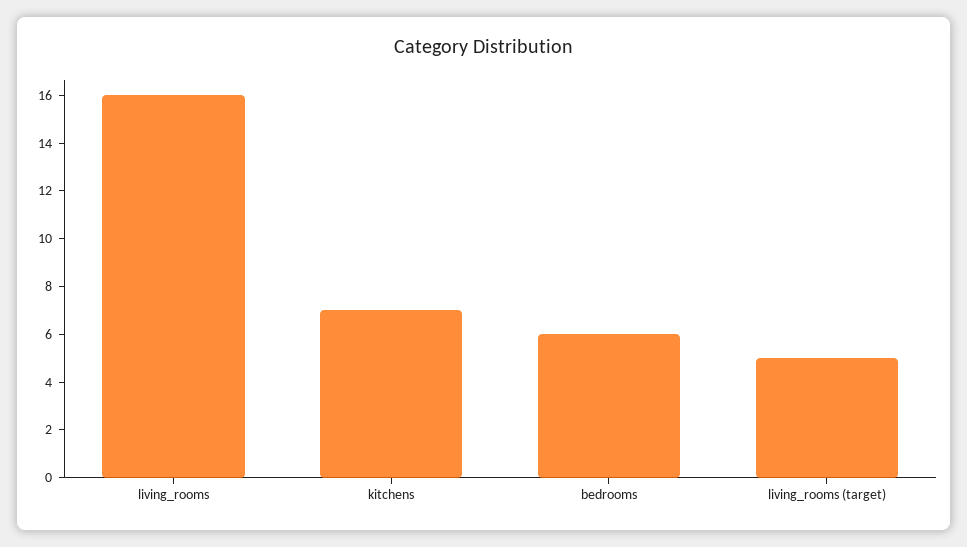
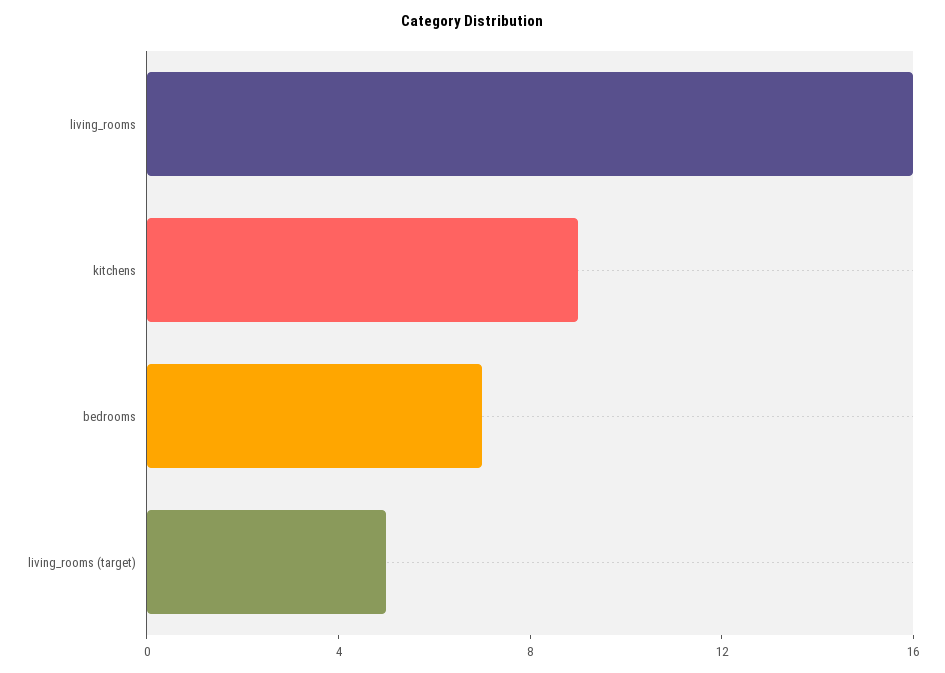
  {
    "living_rooms": 16,
-   "kitchens": 7,
+   "kitchens": 9,
-   "bedrooms": 6,
+   "bedrooms": 7,
    "living_rooms (target)": 5
  }

